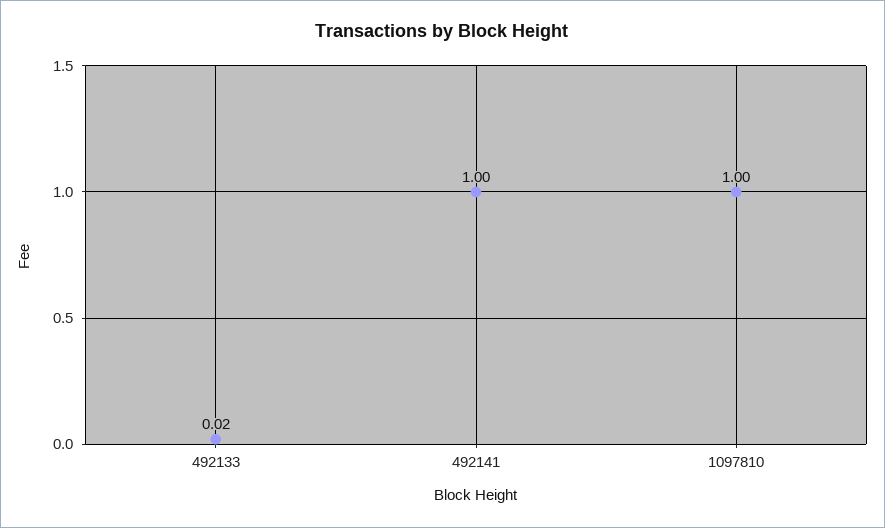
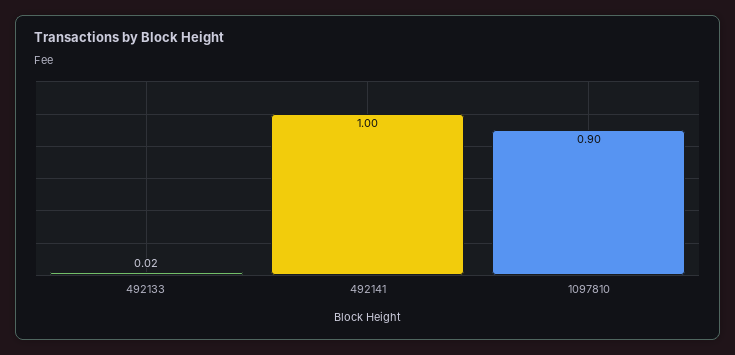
  {
    "492133": 0.02,
    "492141": 1,
-   "1097810": 1
+   "1097810": 0.9
  }

